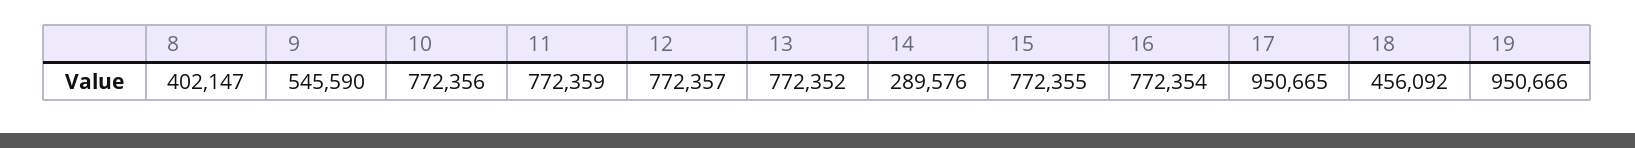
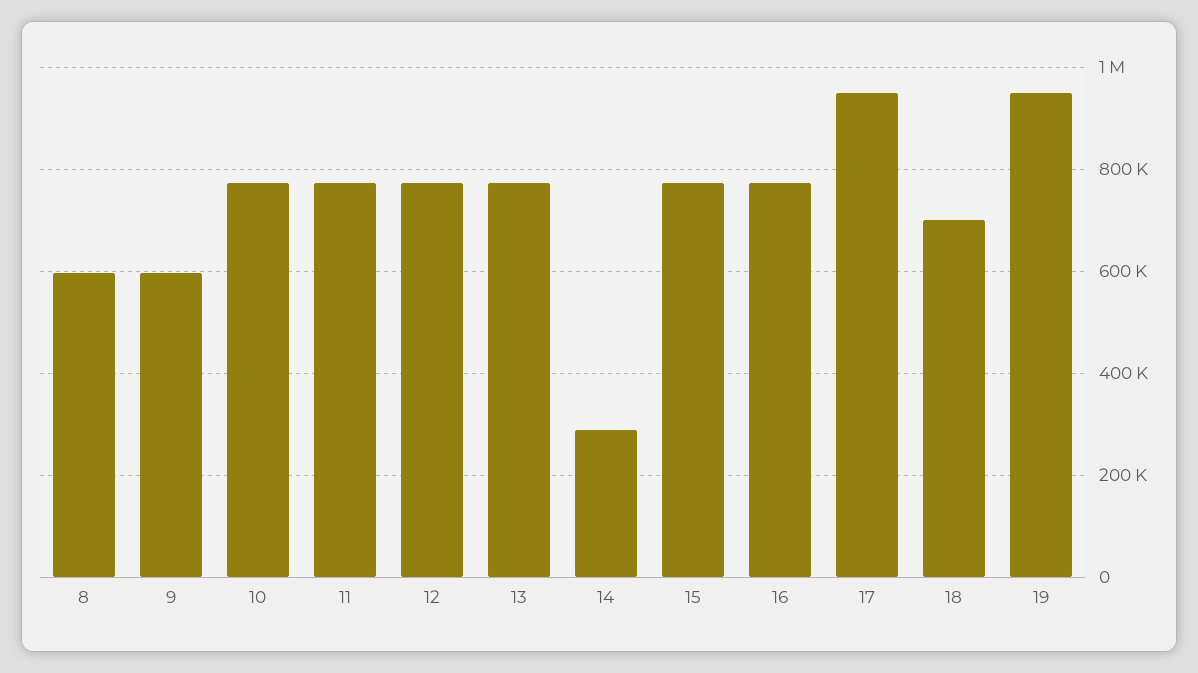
  {
-   "8": 402147,
+   "8": 600000,
-   "9": 545590,
+   "9": 600000,
    "10": 772356,
    "11": 772359,
    "12": 772357,
    "13": 772352,
    "14": 289576,
    "15": 772355,
    "16": 772354,
    "17": 950665,
-   "18": 456092,
+   "18": 700000,
    "19": 950666
  }

